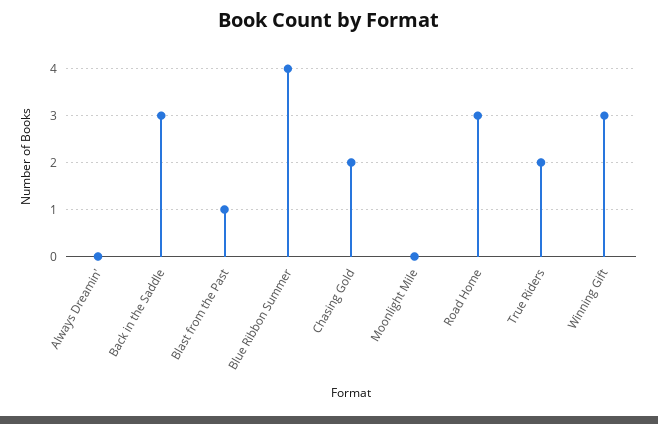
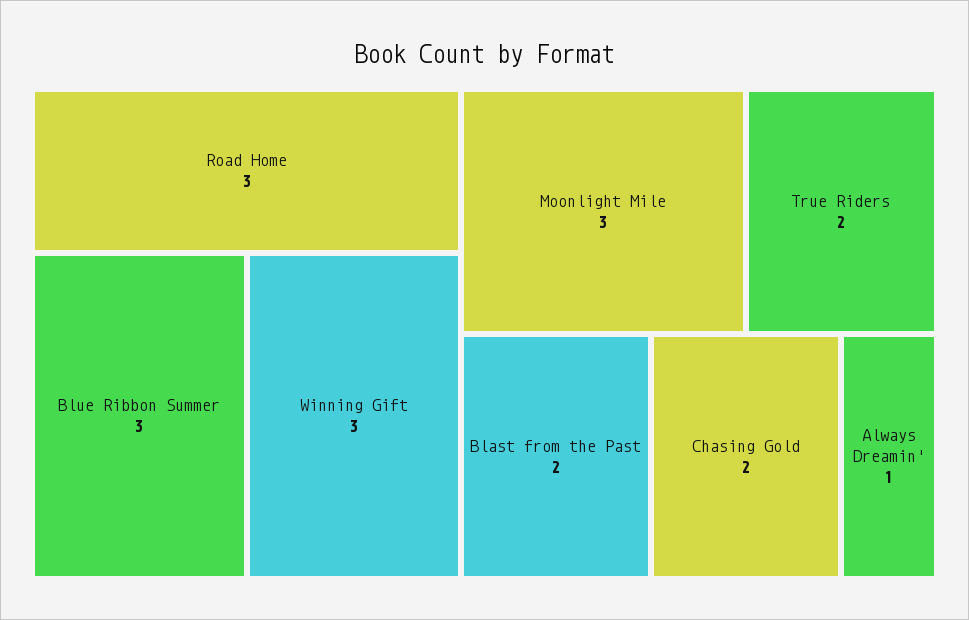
  {
-   "Always Dreamin'": 0,
+   "Always Dreamin'": 1,
-   "Back in the Saddle": 3,
-   "Blast from the Past": 1,
+   "Blast from the Past": 2,
-   "Blue Ribbon Summer": 4,
+   "Blue Ribbon Summer": 3,
    "Chasing Gold": 2,
-   "Moonlight Mile": 0,
+   "Moonlight Mile": 3,
    "Road Home": 3,
    "True Riders": 2,
    "Winning Gift": 3
  }

